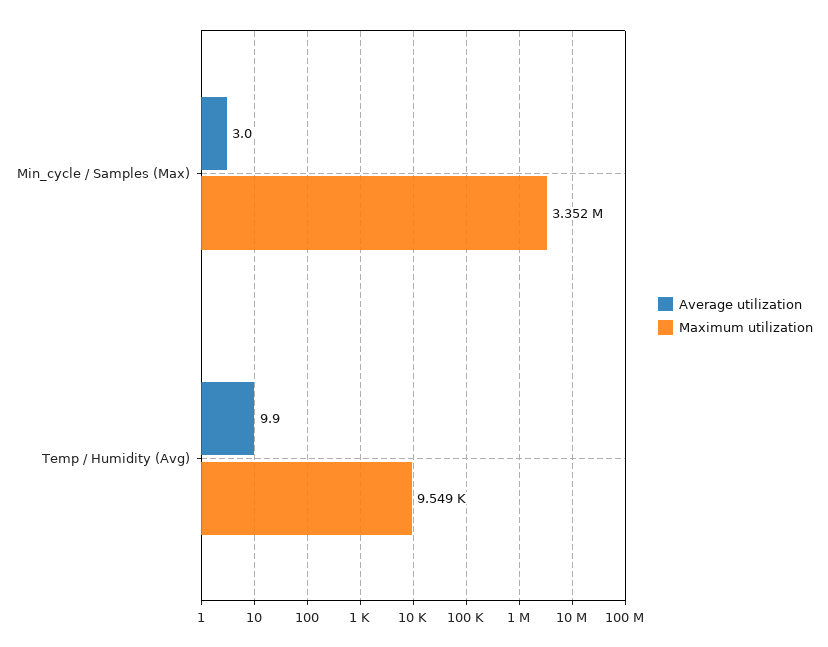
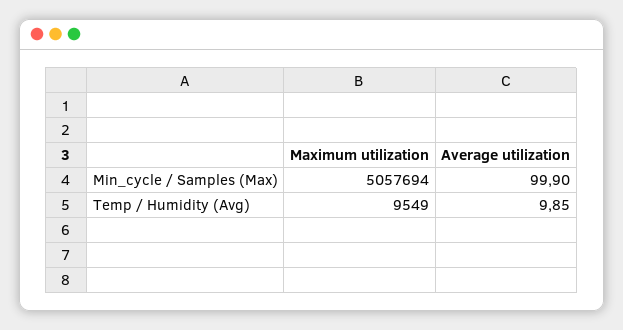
  {
    "Average utilization": {
-     "Min_cycle / Samples (Max)": 3,
+     "Min_cycle / Samples (Max)": 99.9,
      "Temp / Humidity (Avg)": 9.85
    },
    "Maximum utilization": {
-     "Min_cycle / Samples (Max)": 3352000,
+     "Min_cycle / Samples (Max)": 5057694,
      "Temp / Humidity (Avg)": 9549
    }
  }

